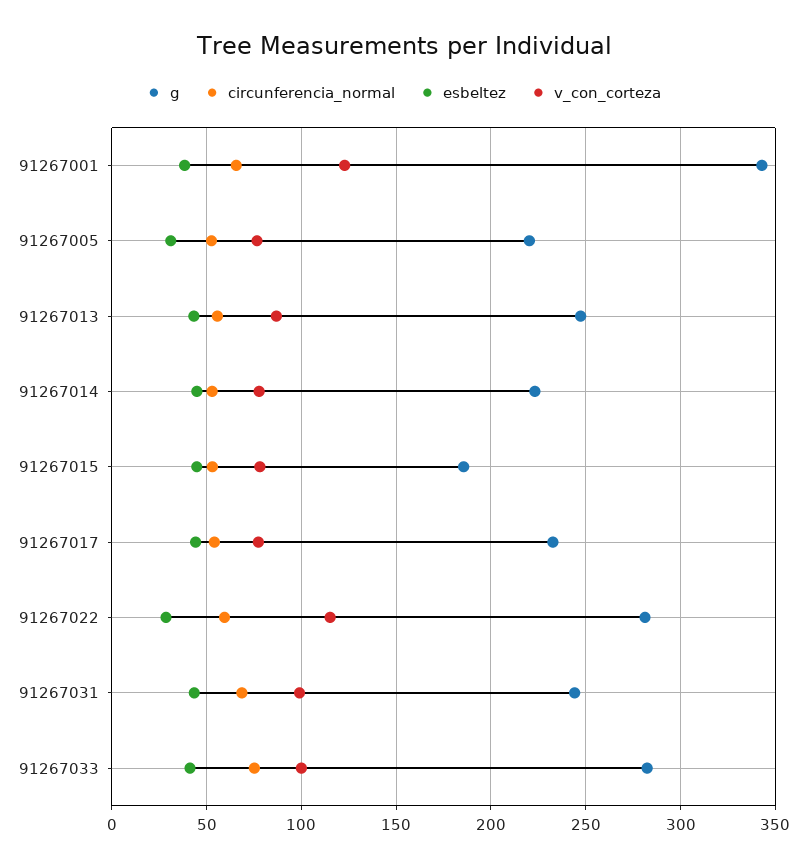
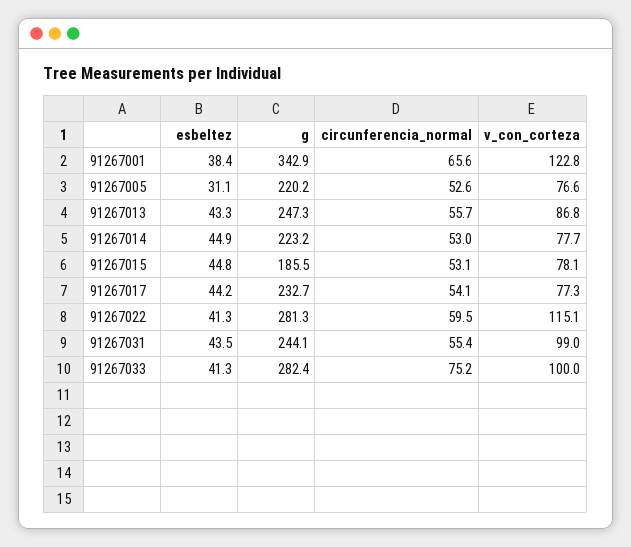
  {
    "g": {
      "91267001": 342.9,
      "91267005": 220.2,
      "91267013": 247.3,
      "91267014": 223.2,
      "91267015": 185.5,
      "91267017": 232.7,
      "91267022": 281.3,
      "91267031": 244.1,
      "91267033": 282.4
    },
    "circunferencia_normal": {
      "91267001": 65.6,
      "91267005": 52.6,
      "91267013": 55.7,
      "91267014": 53,
      "91267015": 53.1,
      "91267017": 54.1,
      "91267022": 59.5,
-     "91267031": 70,
+     "91267031": 55.4,
      "91267033": 75.2
    },
    "esbeltez": {
      "91267001": 38.4,
      "91267005": 31.1,
      "91267013": 43.3,
      "91267014": 44.9,
      "91267015": 44.8,
      "91267017": 44.2,
-     "91267022": 30,
+     "91267022": 41.3,
      "91267031": 43.5,
      "91267033": 41.3
    },
    "v_con_corteza": {
      "91267001": 122.8,
      "91267005": 76.6,
      "91267013": 86.8,
      "91267014": 77.7,
      "91267015": 78.1,
      "91267017": 77.3,
      "91267022": 115.1,
      "91267031": 99,
      "91267033": 100
    }
  }

